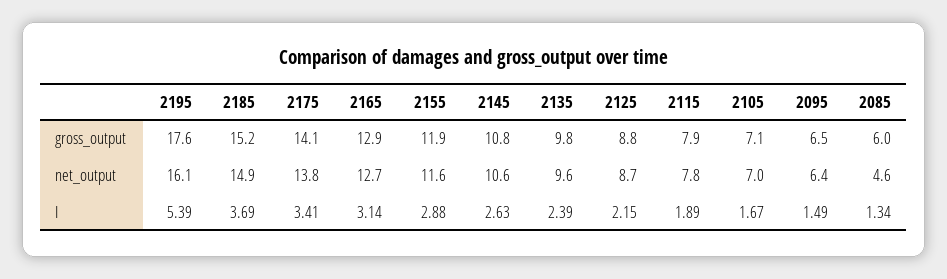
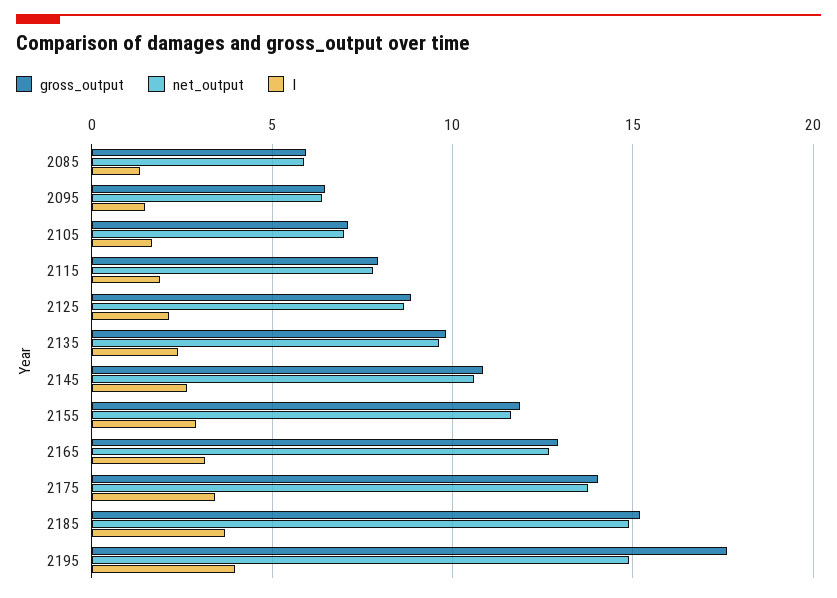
  {
    "gross_output": {
      "2195": 17.6,
      "2185": 15.2,
      "2175": 14.1,
      "2165": 12.9,
      "2155": 11.9,
      "2145": 10.8,
      "2135": 9.8,
      "2125": 8.8,
      "2115": 7.9,
      "2105": 7.1,
      "2095": 6.5,
      "2085": 6
    },
    "net_output": {
-     "2195": 16.1,
+     "2195": 15,
      "2185": 14.9,
      "2175": 13.8,
      "2165": 12.7,
      "2155": 11.6,
      "2145": 10.6,
      "2135": 9.6,
      "2125": 8.7,
      "2115": 7.8,
      "2105": 7,
      "2095": 6.4,
-     "2085": 4.6
+     "2085": 6
    },
    "I": {
-     "2195": 5.39,
+     "2195": 4,
      "2185": 3.69,
      "2175": 3.41,
      "2165": 3.14,
      "2155": 2.88,
      "2145": 2.63,
      "2135": 2.39,
      "2125": 2.15,
      "2115": 1.89,
      "2105": 1.67,
      "2095": 1.49,
      "2085": 1.34
    }
  }

